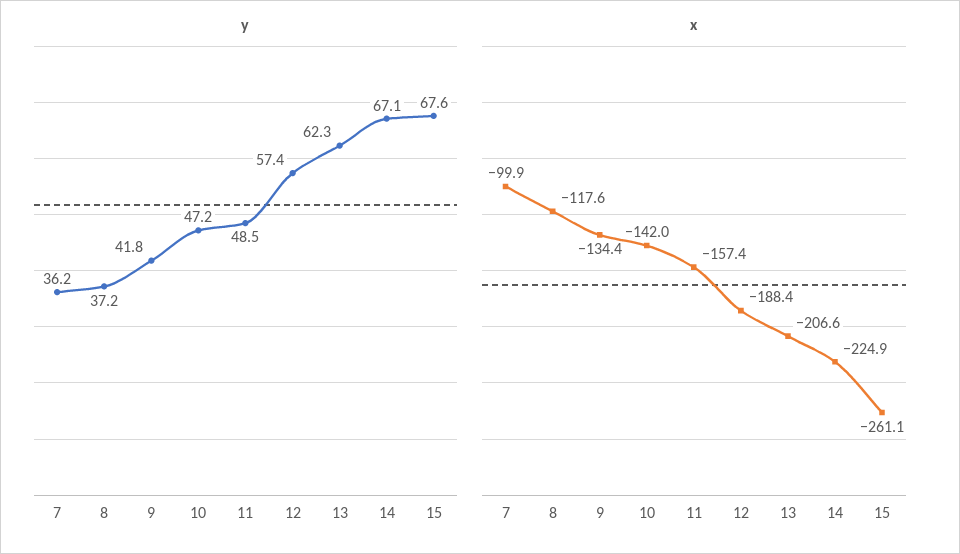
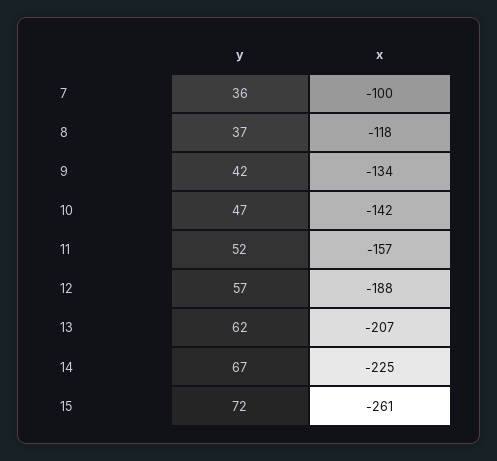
  {
    "y": {
      "7": 36.2,
      "8": 37.2,
      "9": 41.8,
      "10": 47.2,
-     "11": 48.5,
+     "11": 52,
      "12": 57.4,
      "13": 62.3,
      "14": 67.1,
-     "15": 67.6
+     "15": 72
    },
    "x": {
      "7": -99.9,
      "8": -117.6,
      "9": -134.4,
      "10": -142,
      "11": -157.4,
      "12": -188.4,
      "13": -206.6,
      "14": -224.9,
      "15": -261.1
    }
  }

